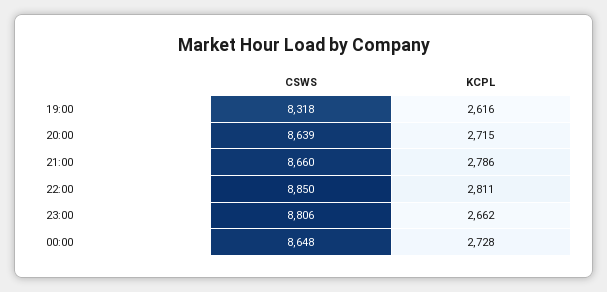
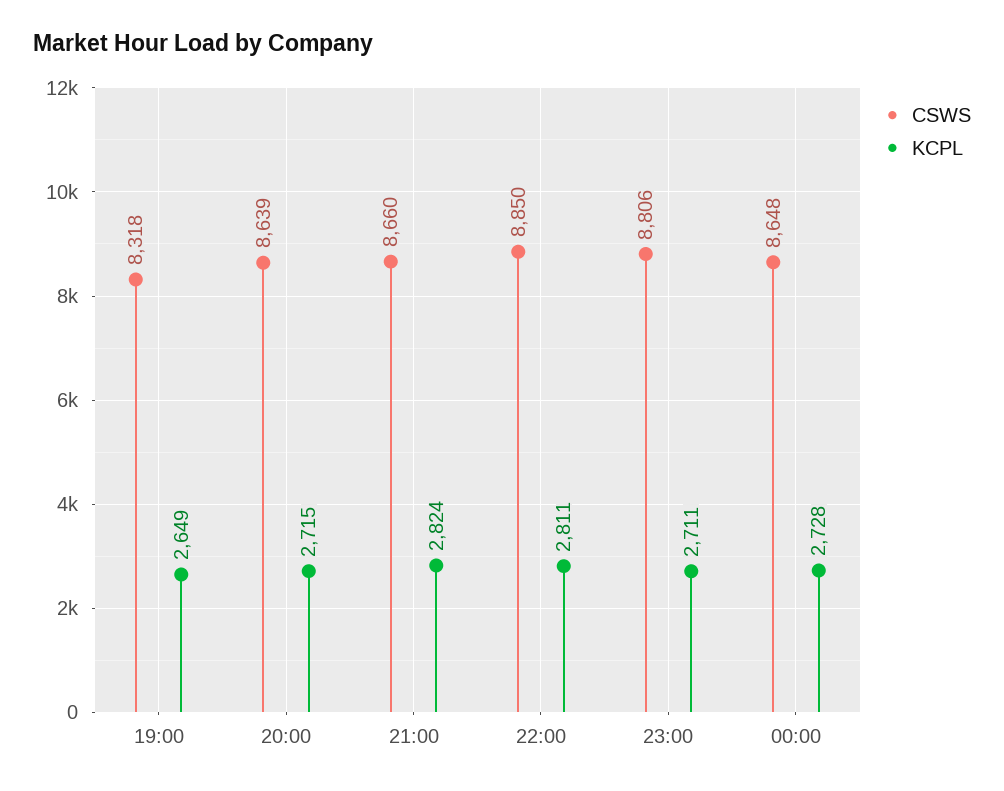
  {
    "CSWS": {
      "19:00": 8318,
      "20:00": 8639,
      "21:00": 8660,
      "22:00": 8850,
      "23:00": 8806,
      "00:00": 8648
    },
    "KCPL": {
-     "19:00": 2616,
+     "19:00": 2649,
      "20:00": 2715,
-     "21:00": 2786,
+     "21:00": 2824,
      "22:00": 2811,
-     "23:00": 2662,
+     "23:00": 2711,
      "00:00": 2728
    }
  }

